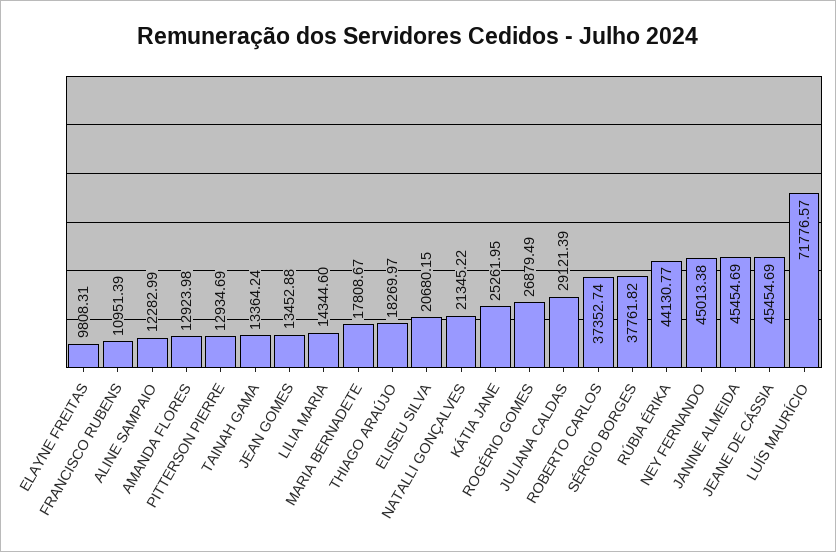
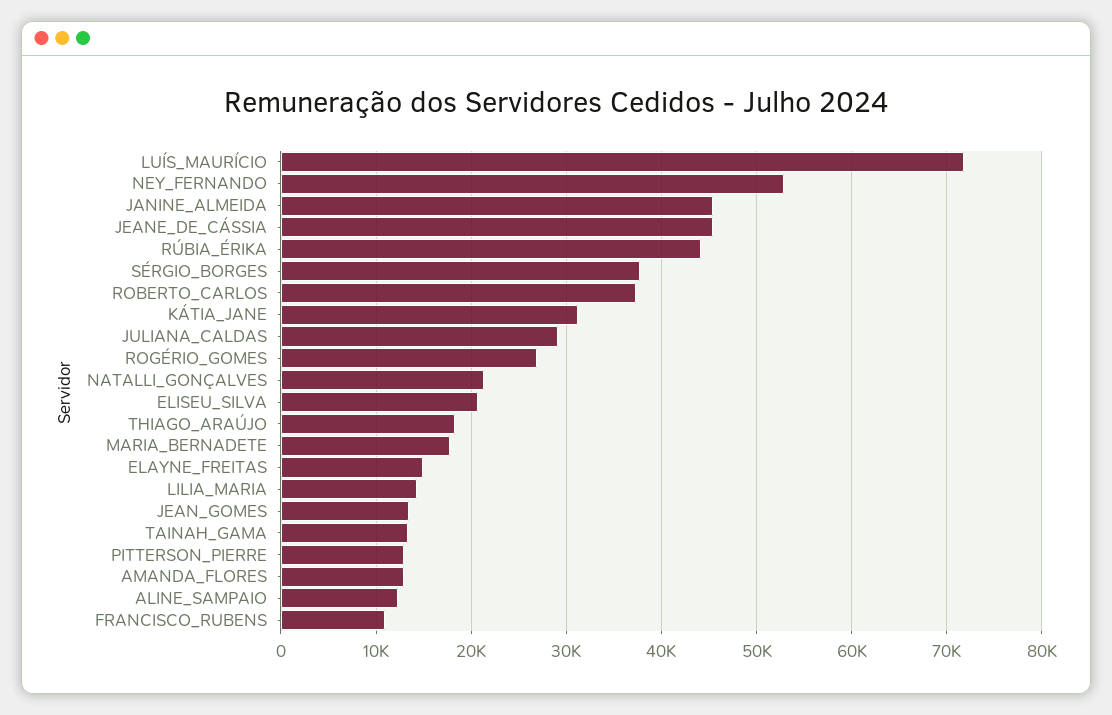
  {
-   "ELAYNE FREITAS": 9808.31,
+   "ELAYNE FREITAS": 15000,
    "FRANCISCO RUBENS": 10951.39,
    "ALINE SAMPAIO": 12282.99,
    "AMANDA FLORES": 12923.98,
    "PITTERSON PIERRE": 12934.69,
    "TAINAH GAMA": 13364.24,
    "JEAN GOMES": 13452.88,
    "LILIA MARIA": 14344.6,
    "MARIA BERNADETE": 17808.67,
    "THIAGO ARAÚJO": 18269.97,
    "ELISEU SILVA": 20680.15,
    "NATALLI GONÇALVES": 21345.22,
-   "KÁTIA JANE": 25261.95,
+   "KÁTIA JANE": 31000,
    "ROGÉRIO GOMES": 26879.49,
    "JULIANA CALDAS": 29121.39,
    "ROBERTO CARLOS": 37352.74,
    "SÉRGIO BORGES": 37761.82,
    "RÚBIA ÉRIKA": 44130.77,
-   "NEY FERNANDO": 45013.38,
+   "NEY FERNANDO": 53000,
    "JANINE ALMEIDA": 45454.69,
    "JEANE DE CÁSSIA": 45454.69,
    "LUÍS MAURÍCIO": 71776.57
  }

